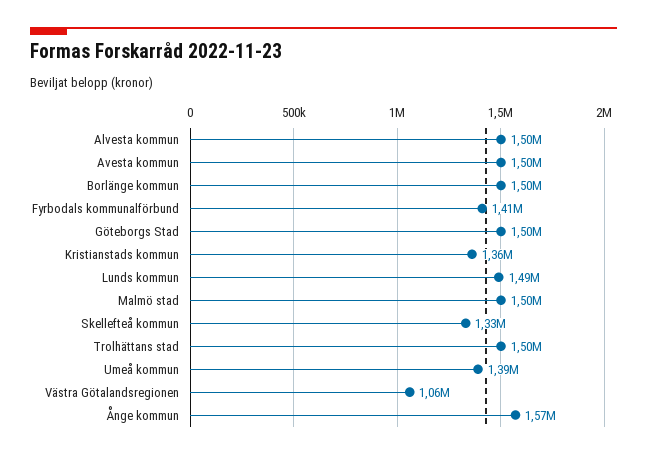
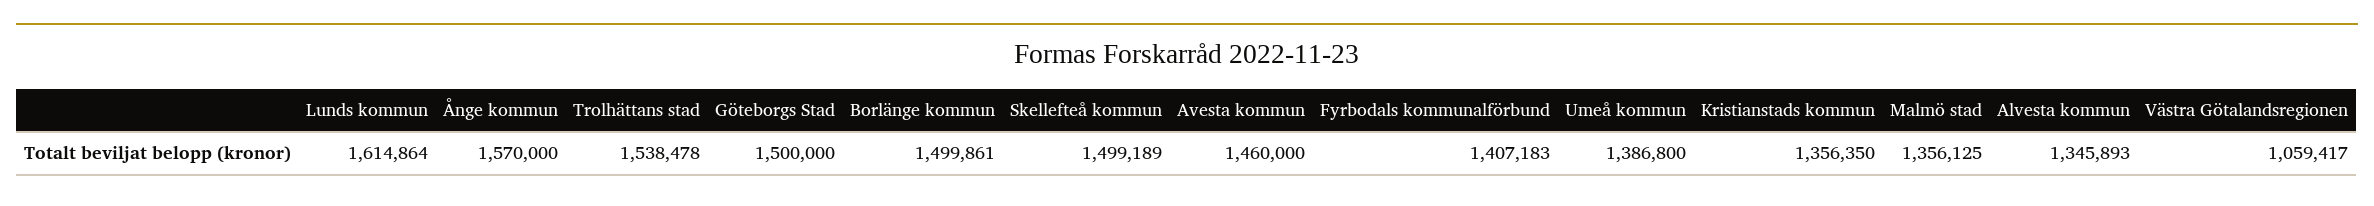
  {
-   "Alvesta kommun": 1500000,
+   "Alvesta kommun": 1345893,
-   "Avesta kommun": 1500000,
+   "Avesta kommun": 1460000,
    "Borlänge kommun": 1499861,
    "Fyrbodals kommunalförbund": 1407183,
    "Göteborgs Stad": 1500000,
    "Kristianstads kommun": 1356350,
-   "Lunds kommun": 1490000,
+   "Lunds kommun": 1614864,
-   "Malmö stad": 1500000,
+   "Malmö stad": 1356125,
-   "Skellefteå kommun": 1330000,
+   "Skellefteå kommun": 1499189,
-   "Trolhättans stad": 1500000,
+   "Trolhättans stad": 1538478,
    "Umeå kommun": 1386800,
    "Västra Götalandsregionen": 1059417,
    "Ånge kommun": 1570000
  }

